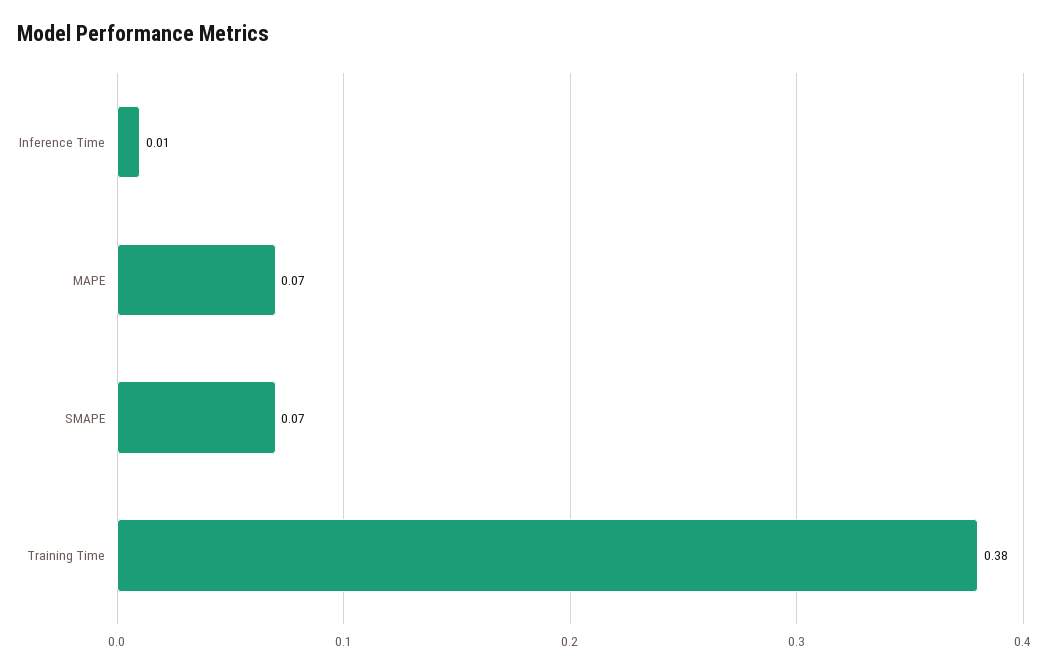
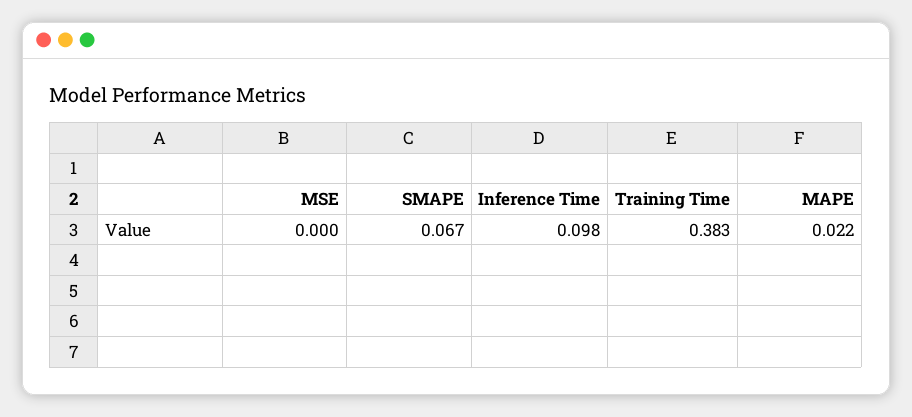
  {
-   "Inference Time": 0.01,
+   "Inference Time": 0.098,
-   "MAPE": 0.07,
+   "MAPE": 0.022,
    "SMAPE": 0.067,
-   "Training Time": 0.383
+   "Training Time": 0.383,
+   "MSE": 0
  }

